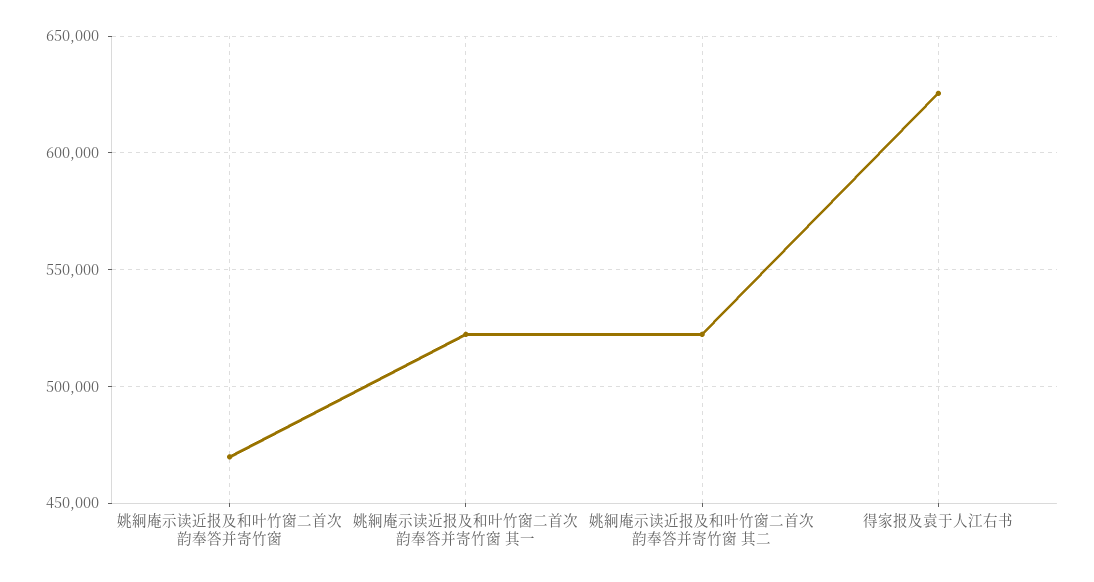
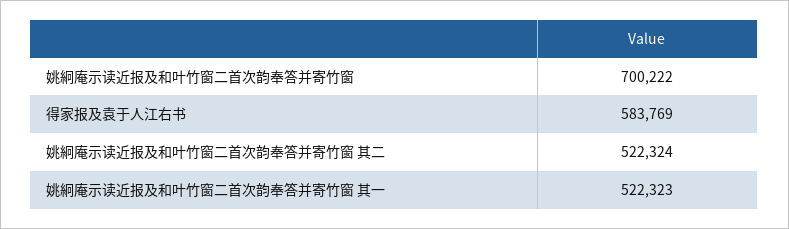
  {
-   "姚絅庵示读近报及和叶竹窗二首次韵奉答并寄竹窗": 470000,
+   "姚絅庵示读近报及和叶竹窗二首次韵奉答并寄竹窗": 700222,
    "姚絅庵示读近报及和叶竹窗二首次韵奉答并寄竹窗 其一": 522323,
    "姚絅庵示读近报及和叶竹窗二首次韵奉答并寄竹窗 其二": 522324,
-   "得家报及袁于人江右书": 625000
+   "得家报及袁于人江右书": 583769
  }

